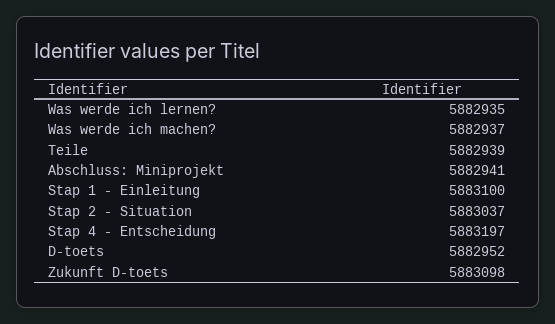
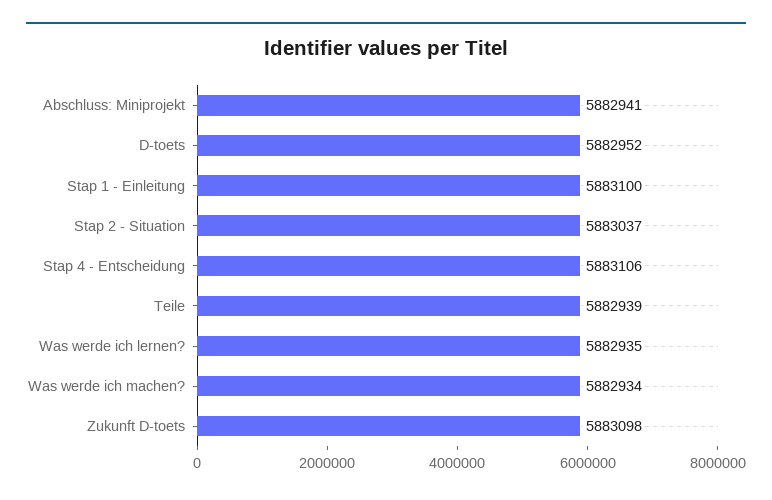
  {
    "Was werde ich lernen?": 5882935,
-   "Was werde ich machen?": 5882937,
+   "Was werde ich machen?": 5882934,
    "Teile": 5882939,
    "Abschluss: Miniprojekt": 5882941,
    "Stap 1 - Einleitung": 5883100,
    "Stap 2 - Situation": 5883037,
-   "Stap 4 - Entscheidung": 5883197,
+   "Stap 4 - Entscheidung": 5883106,
    "D-toets": 5882952,
    "Zukunft D-toets": 5883098
  }

